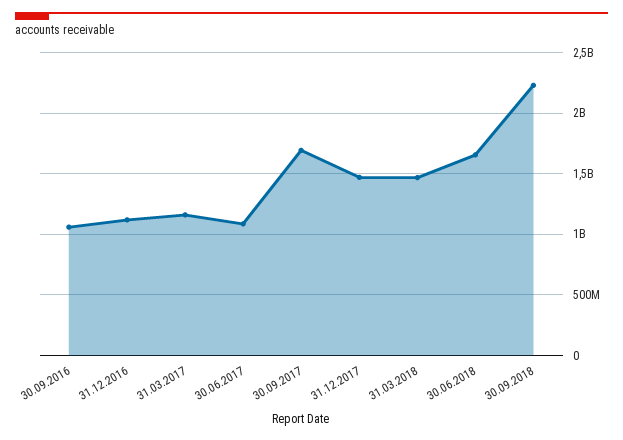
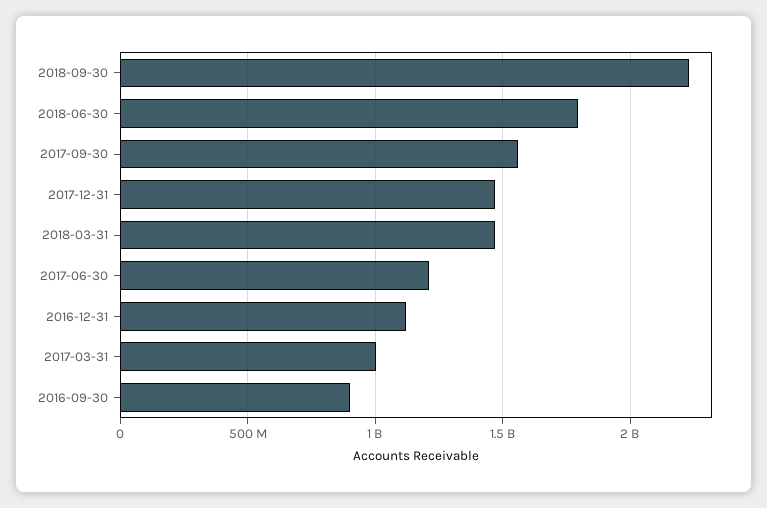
  {
-   "30.09.2016": 1050000000,
+   "30.09.2016": 900000000,
    "31.12.2016": 1100000000,
-   "31.03.2017": 1150000000,
+   "31.03.2017": 1000000000,
-   "30.06.2017": 1100000000,
+   "30.06.2017": 1200000000,
-   "30.09.2017": 1700000000,
+   "30.09.2017": 1550000000,
    "31.12.2017": 1450000000,
    "31.03.2018": 1450000000,
-   "30.06.2018": 1650000000,
+   "30.06.2018": 1800000000,
    "30.09.2018": 2250000000
  }

